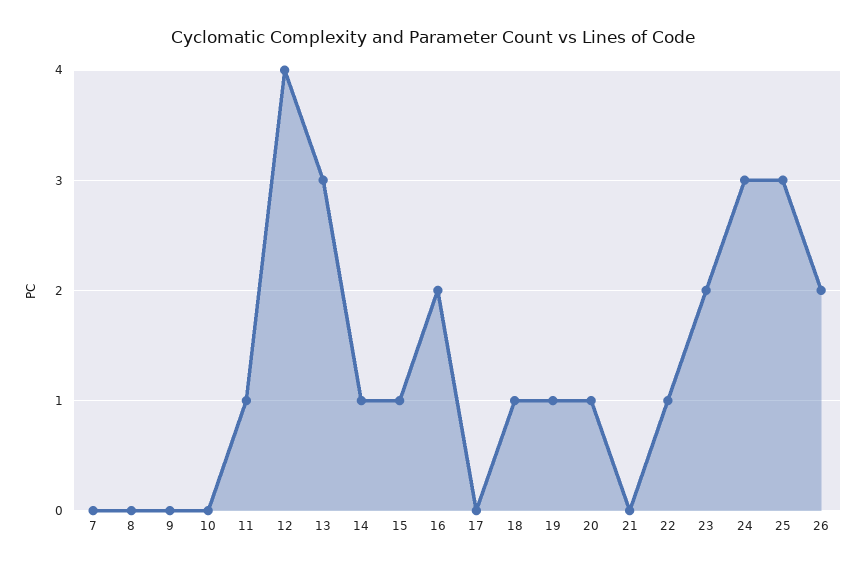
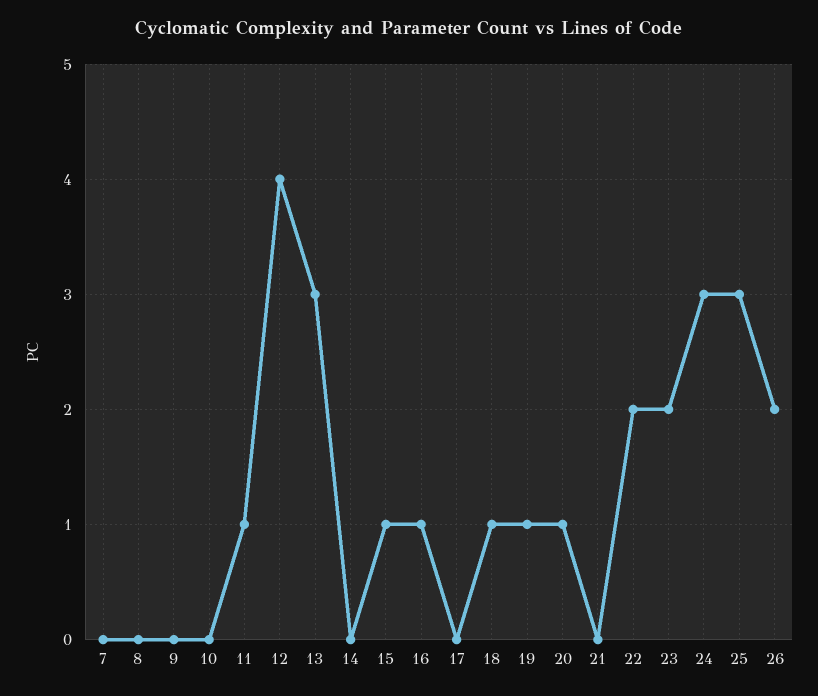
  {
    "7": 0,
    "8": 0,
    "9": 0,
    "10": 0,
    "11": 1,
    "12": 4,
    "13": 3,
-   "14": 1,
+   "14": 0,
    "15": 1,
-   "16": 2,
+   "16": 1,
    "17": 0,
    "18": 1,
    "19": 1,
    "20": 1,
    "21": 0,
-   "22": 1,
+   "22": 2,
    "23": 2,
    "24": 3,
    "25": 3,
    "26": 2
  }

